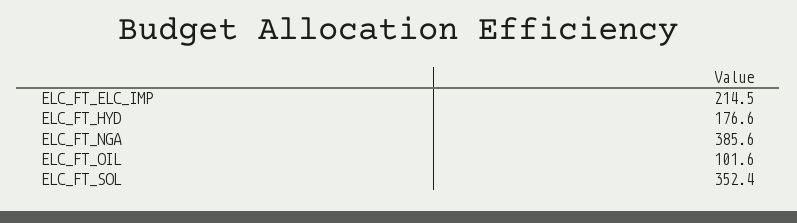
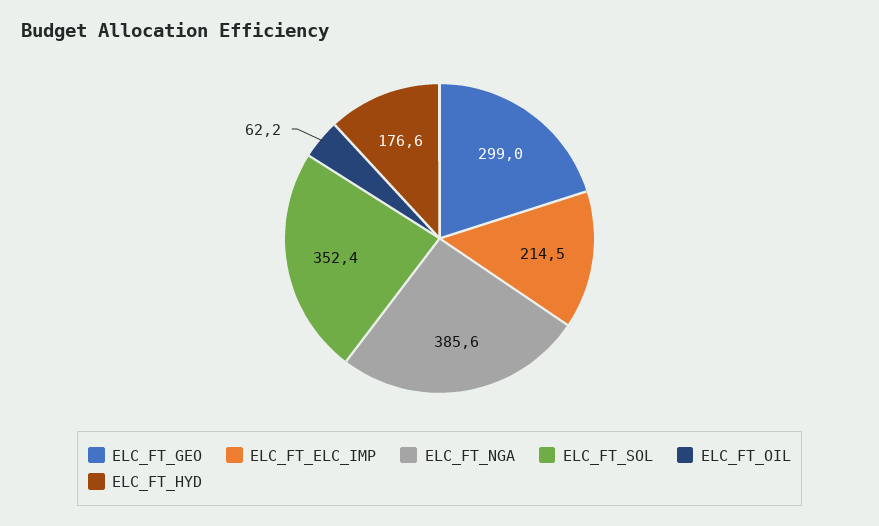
  {
    "ELC_FT_ELC_IMP": 214.5,
    "ELC_FT_HYD": 176.6,
    "ELC_FT_NGA": 385.6,
-   "ELC_FT_OIL": 101.6,
+   "ELC_FT_OIL": 62.2,
-   "ELC_FT_SOL": 352.4
+   "ELC_FT_SOL": 352.4,
+   "ELC_FT_GEO": 299
  }

